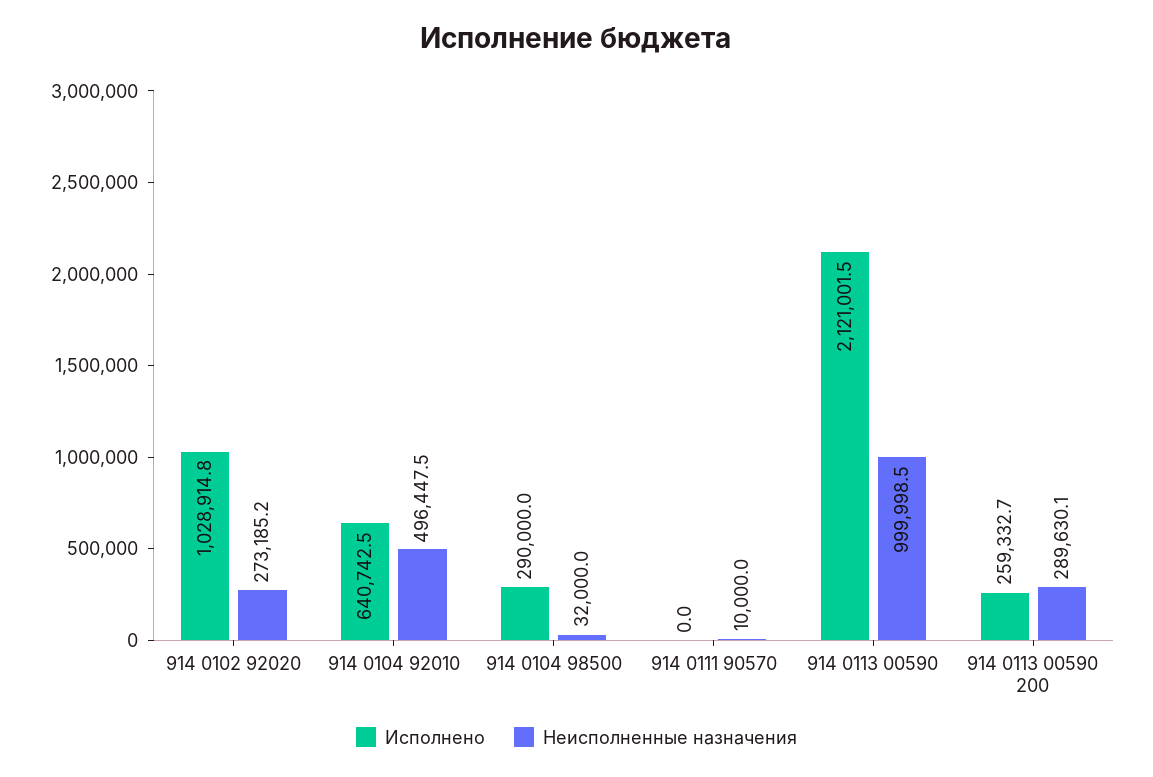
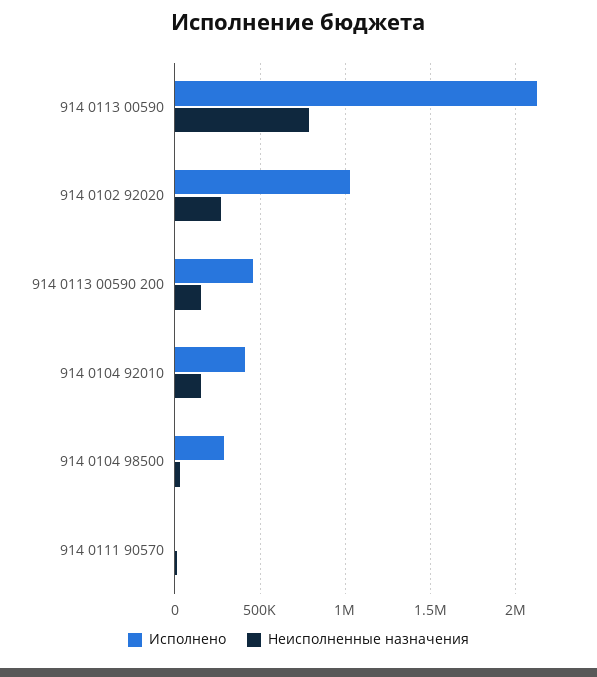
  {
    "Исполнено": {
      "914 0102 92020": 1028914.8,
-     "914 0104 92010": 640742.5,
+     "914 0104 92010": 400000,
      "914 0104 98500": 290000,
      "914 0111 90570": 0,
      "914 0113 00590": 2121001.5,
-     "914 0113 00590 200": 259332.7
+     "914 0113 00590 200": 450000
    },
    "Неисполненные назначения": {
      "914 0102 92020": 273185.2,
-     "914 0104 92010": 496447.5,
+     "914 0104 92010": 150000,
      "914 0104 98500": 32000,
      "914 0111 90570": 10000,
-     "914 0113 00590": 999998.5,
+     "914 0113 00590": 800000,
-     "914 0113 00590 200": 289630.1
+     "914 0113 00590 200": 150000
    }
  }

